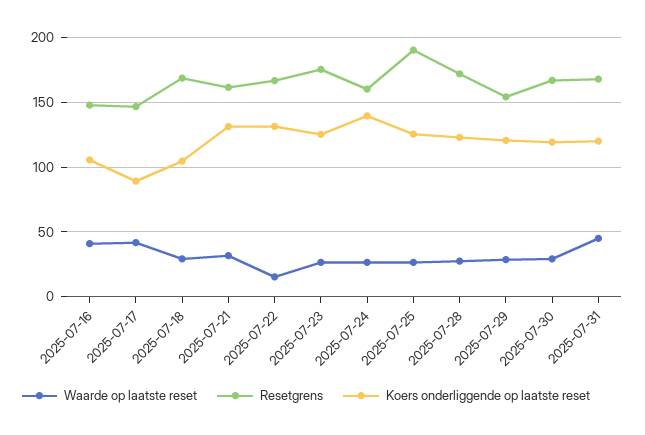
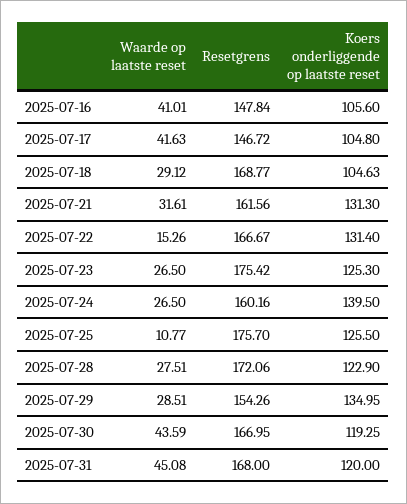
  {
    "Waarde op laatste reset": {
      "2025-07-16": 41.01,
      "2025-07-17": 41.63,
      "2025-07-18": 29.12,
      "2025-07-21": 31.61,
      "2025-07-22": 15.26,
      "2025-07-23": 26.5,
      "2025-07-24": 26.5,
-     "2025-07-25": 25,
+     "2025-07-25": 10.77,
      "2025-07-28": 27.51,
      "2025-07-29": 28.51,
-     "2025-07-30": 30,
+     "2025-07-30": 43.59,
      "2025-07-31": 45.08
    },
    "Resetgrens": {
      "2025-07-16": 147.84,
      "2025-07-17": 146.72,
      "2025-07-18": 168.77,
      "2025-07-21": 161.56,
      "2025-07-22": 166.67,
      "2025-07-23": 175.42,
      "2025-07-24": 160.16,
-     "2025-07-25": 190,
+     "2025-07-25": 175.7,
      "2025-07-28": 172.06,
      "2025-07-29": 154.26,
      "2025-07-30": 166.95,
      "2025-07-31": 168
    },
    "Koers onderliggende op laatste reset": {
      "2025-07-16": 105.6,
-     "2025-07-17": 90,
+     "2025-07-17": 104.8,
      "2025-07-18": 104.63,
      "2025-07-21": 131.3,
      "2025-07-22": 131.4,
      "2025-07-23": 125.3,
      "2025-07-24": 139.5,
      "2025-07-25": 125.5,
      "2025-07-28": 122.9,
-     "2025-07-29": 120,
+     "2025-07-29": 134.95,
      "2025-07-30": 119.25,
      "2025-07-31": 120
    }
  }

